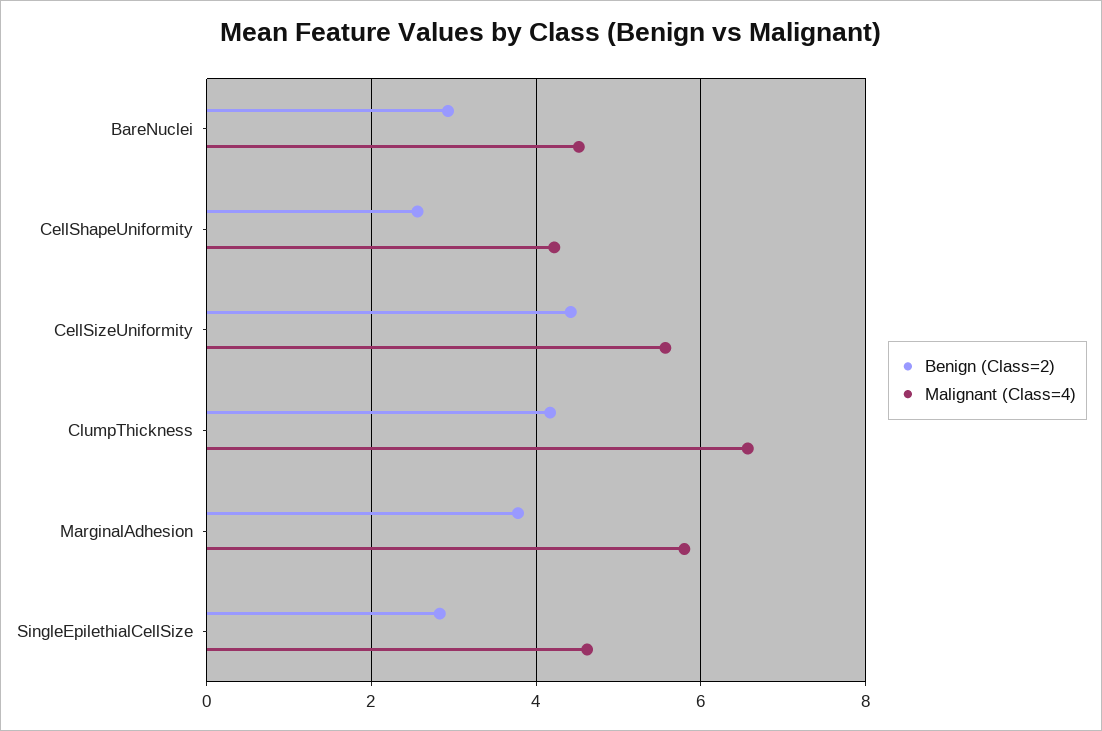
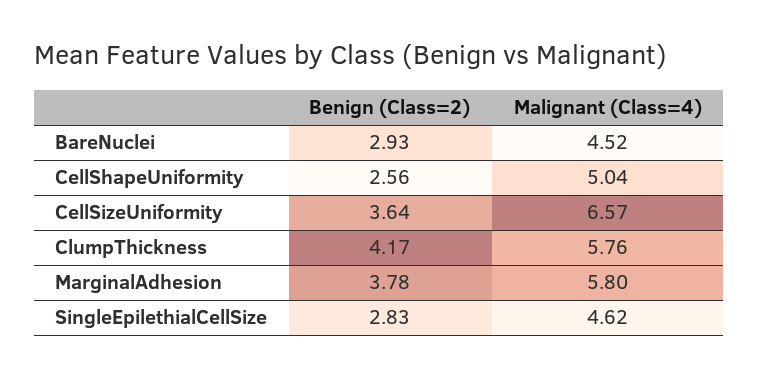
  {
    "Benign (Class=2)": {
      "BareNuclei": 2.93,
      "CellShapeUniformity": 2.56,
-     "CellSizeUniformity": 4.4,
+     "CellSizeUniformity": 3.64,
      "ClumpThickness": 4.17,
      "MarginalAdhesion": 3.78,
      "SingleEpilethialCellSize": 2.83
    },
    "Malignant (Class=4)": {
      "BareNuclei": 4.52,
-     "CellShapeUniformity": 4.2,
+     "CellShapeUniformity": 5.04,
-     "CellSizeUniformity": 5.6,
+     "CellSizeUniformity": 6.57,
-     "ClumpThickness": 6.6,
+     "ClumpThickness": 5.76,
      "MarginalAdhesion": 5.8,
      "SingleEpilethialCellSize": 4.62
    }
  }

